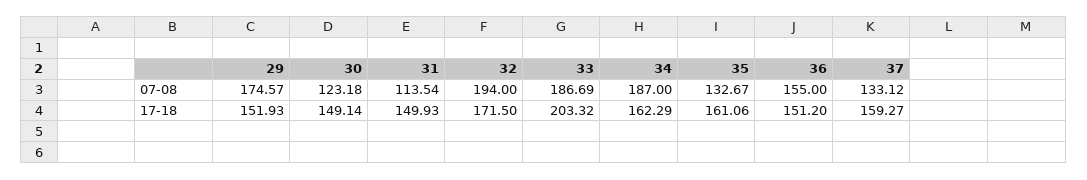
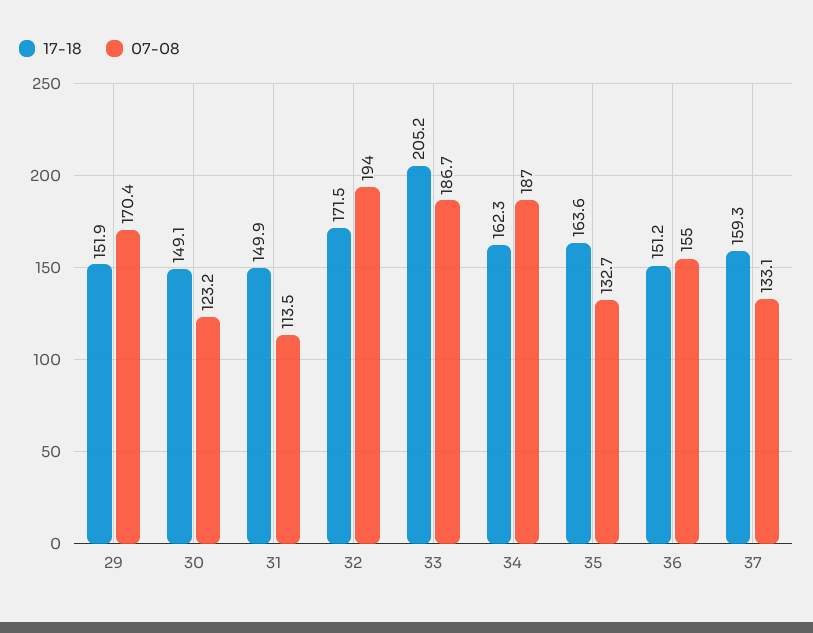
  {
    "07-08": {
-     "29": 174.57,
+     "29": 170.4,
      "30": 123.18,
      "31": 113.54,
      "32": 194,
      "33": 186.69,
      "34": 187,
      "35": 132.67,
      "36": 155,
      "37": 133.12
    },
    "17-18": {
      "29": 151.93,
      "30": 149.14,
      "31": 149.93,
      "32": 171.5,
-     "33": 203.32,
+     "33": 205.2,
      "34": 162.29,
-     "35": 161.06,
+     "35": 163.6,
      "36": 151.2,
      "37": 159.27
    }
  }

